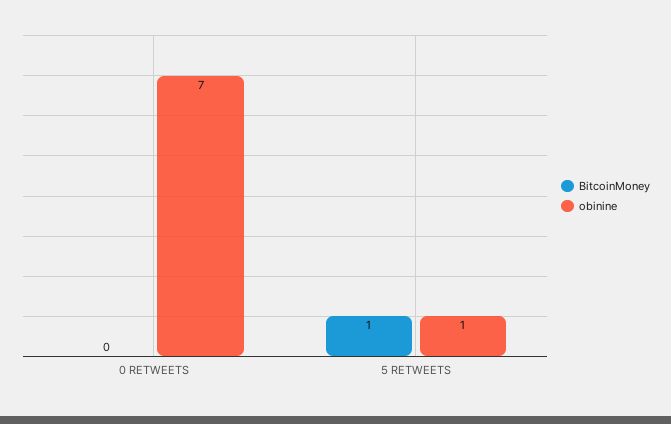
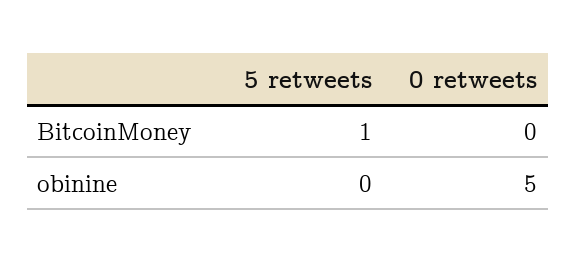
  {
    "BitcoinMoney": {
      "0 RETWEETS": 0,
      "5 RETWEETS": 1
    },
    "obinine": {
-     "0 RETWEETS": 7,
+     "0 RETWEETS": 5,
-     "5 RETWEETS": 1
+     "5 RETWEETS": 0
    }
  }

